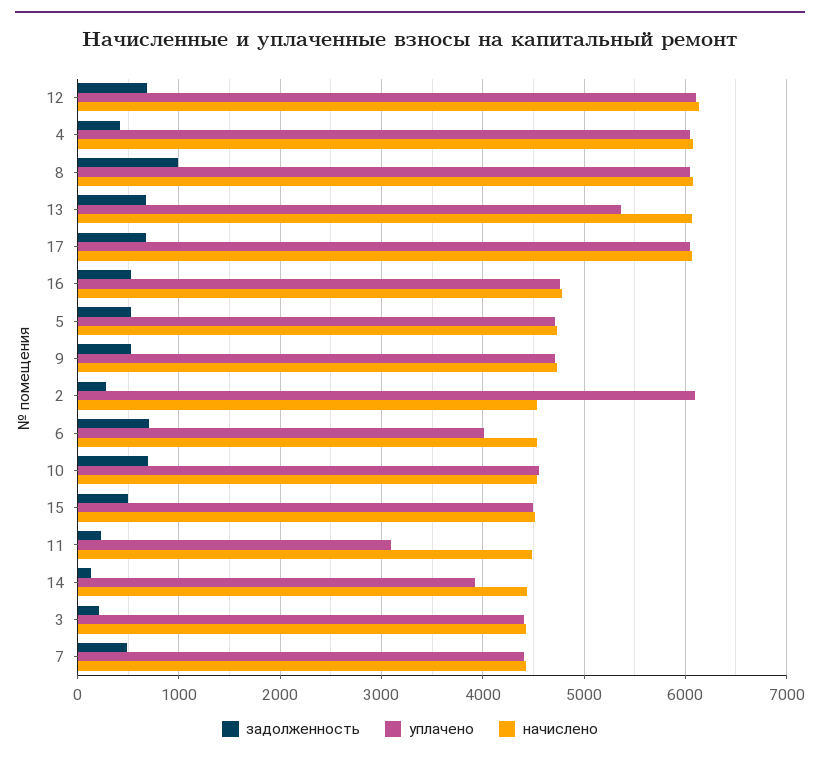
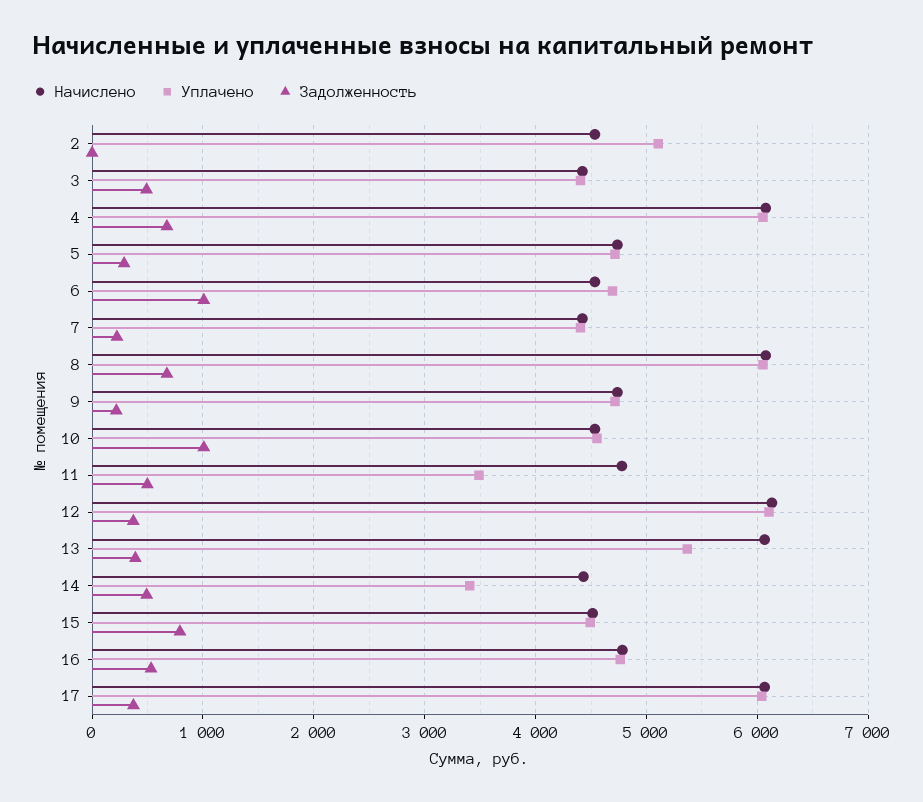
  {
    "задолженность": {
-     "12": 700,
+     "12": 400,
-     "4": 400,
+     "4": 700,
-     "8": 1000,
+     "8": 700,
-     "13": 700,
+     "13": 400,
-     "17": 700,
+     "17": 400,
      "16": 500,
-     "5": 500,
+     "5": 300,
-     "9": 500,
+     "9": 200,
-     "2": 300,
+     "2": 0,
-     "6": 700,
+     "6": 1000,
-     "10": 700,
+     "10": 1000,
-     "15": 500,
+     "15": 800,
-     "11": 200,
+     "11": 500,
-     "14": 100,
+     "14": 500,
-     "3": 200,
+     "3": 500,
-     "7": 500
+     "7": 200
    },
    "уплачено": {
      "12": 6100,
      "4": 6100,
      "8": 6100,
      "13": 5400,
      "17": 6000,
      "16": 4800,
      "5": 4700,
      "9": 4700,
-     "2": 6100,
+     "2": 5100,
-     "6": 4000,
+     "6": 4700,
      "10": 4600,
      "15": 4500,
-     "11": 3100,
+     "11": 3500,
-     "14": 3900,
+     "14": 3400,
      "3": 4400,
      "7": 4400
    },
    "начислено": {
      "12": 6100,
      "4": 6100,
      "8": 6100,
      "13": 6100,
      "17": 6100,
      "16": 4800,
      "5": 4700,
      "9": 4700,
      "2": 4500,
      "6": 4500,
      "10": 4500,
      "15": 4500,
-     "11": 4500,
+     "11": 4800,
      "14": 4400,
      "3": 4400,
      "7": 4400
    }
  }

